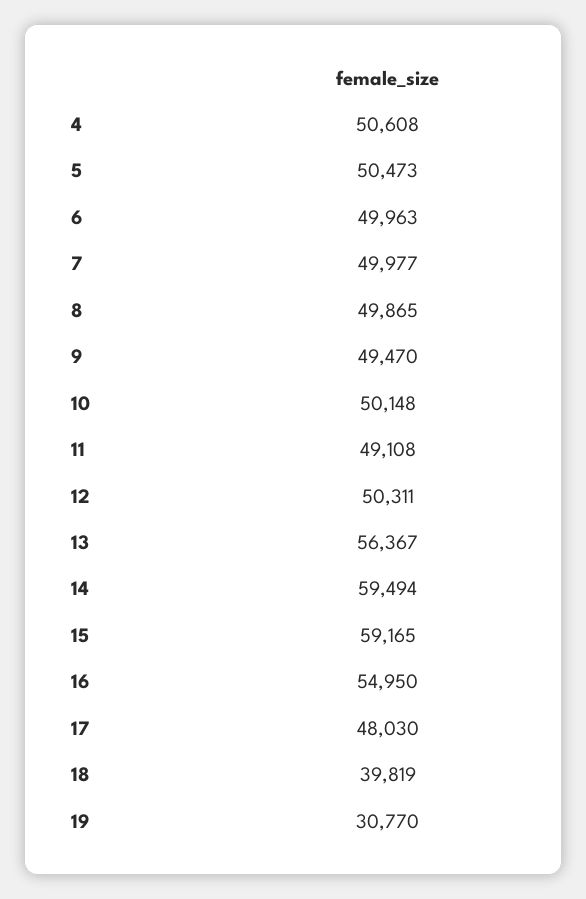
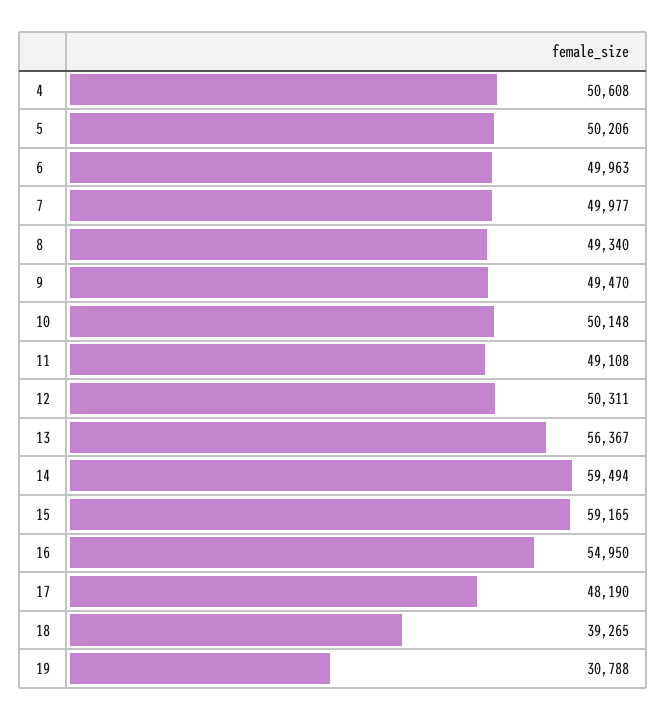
  {
    "4": 50608,
-   "5": 50473,
+   "5": 50206,
    "6": 49963,
    "7": 49977,
-   "8": 49865,
+   "8": 49340,
    "9": 49470,
    "10": 50148,
    "11": 49108,
    "12": 50311,
    "13": 56367,
    "14": 59494,
    "15": 59165,
    "16": 54950,
-   "17": 48030,
+   "17": 48190,
-   "18": 39819,
+   "18": 39265,
-   "19": 30770
+   "19": 30788
  }

